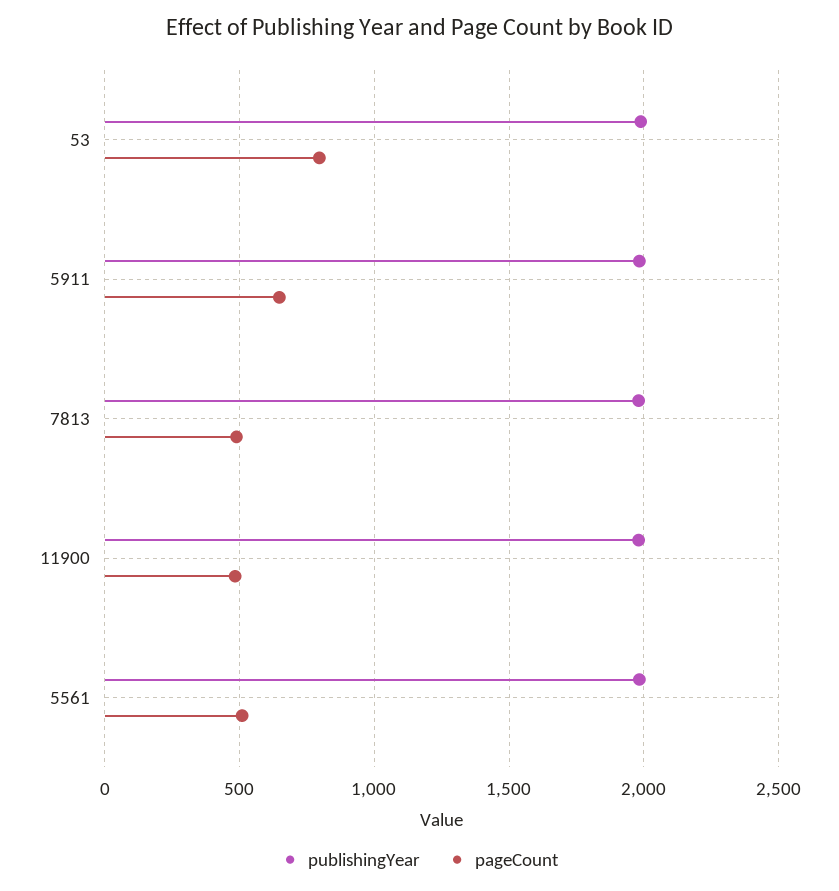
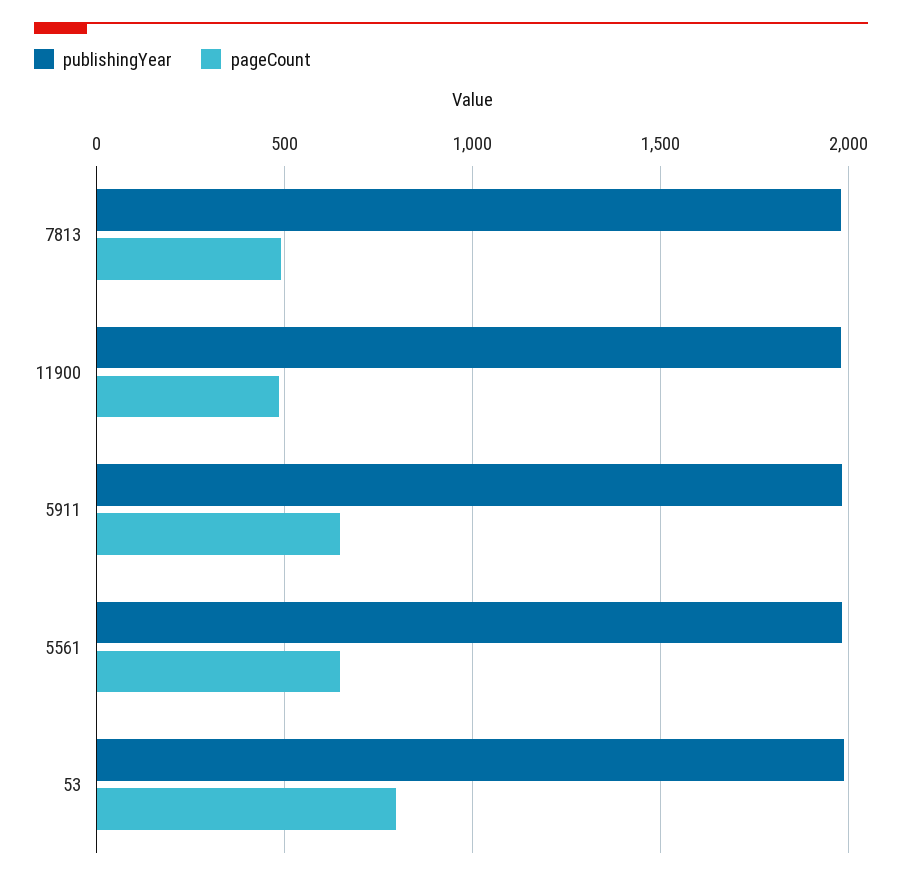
  {
    "publishingYear": {
      "53": 2000,
      "5911": 2000,
      "7813": 2000,
      "11900": 2000,
      "5561": 2000
    },
    "pageCount": {
      "53": 800,
      "5911": 650,
      "7813": 500,
      "11900": 500,
-     "5561": 500
+     "5561": 650
    }
  }

